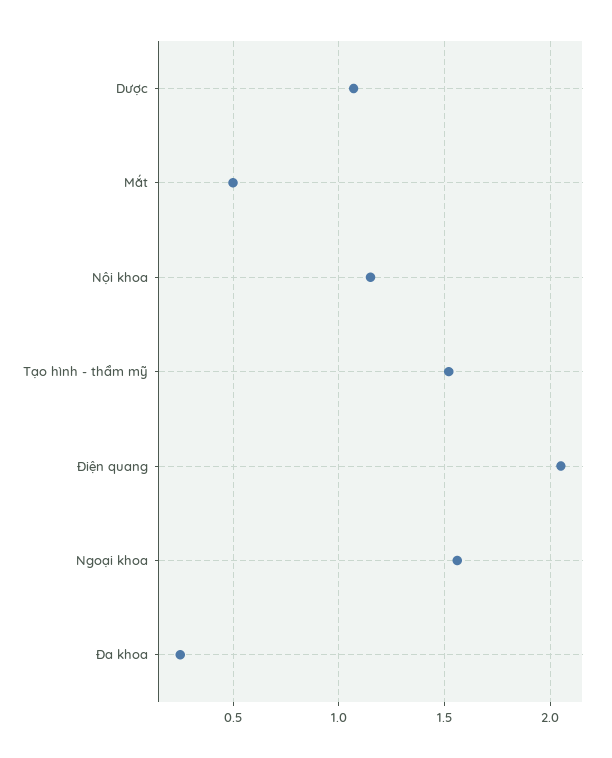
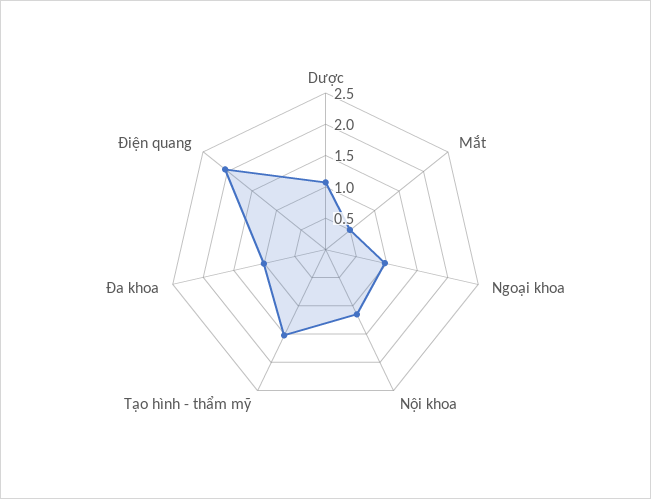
  {
    "Dược": 1.05,
    "Mắt": 0.5,
    "Nội khoa": 1.15,
    "Tạo hình - thẩm mỹ": 1.5,
    "Điện quang": 2.05,
-   "Ngoại khoa": 1.55,
+   "Ngoại khoa": 1,
-   "Đa khoa": 0.25
+   "Đa khoa": 1
  }

